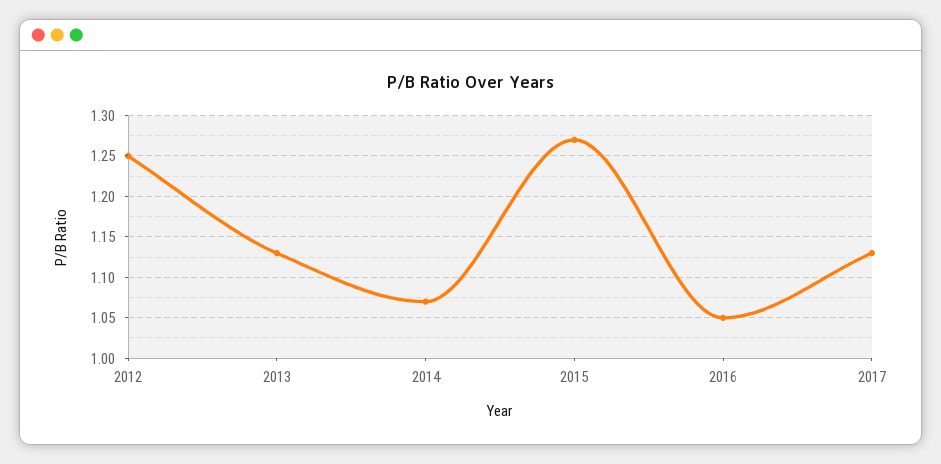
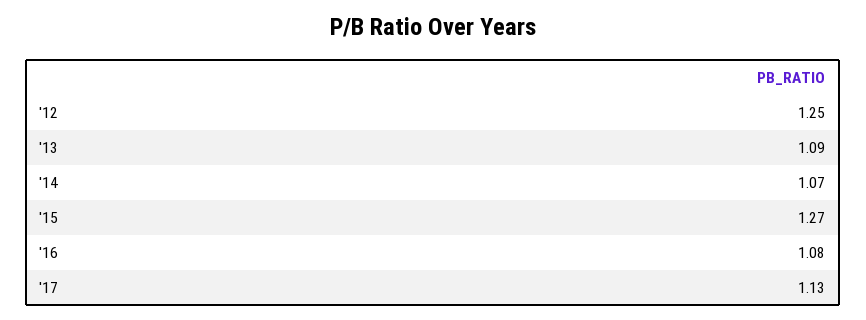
  {
    "2012": 1.25,
-   "2013": 1.13,
+   "2013": 1.09,
    "2014": 1.07,
    "2015": 1.27,
-   "2016": 1.05,
+   "2016": 1.08,
    "2017": 1.13
  }

